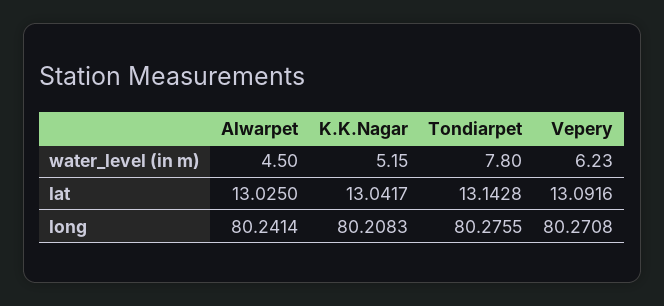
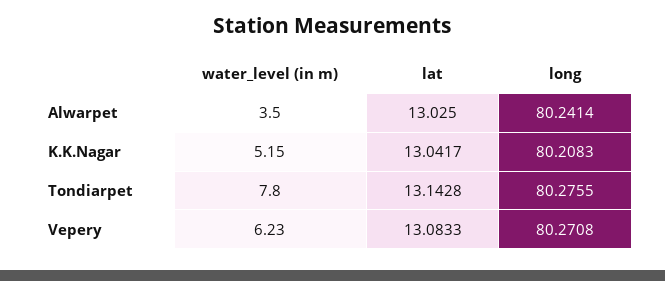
  {
    "Alwarpet": {
-     "water_level (in m)": 4.5,
+     "water_level (in m)": 3.5,
      "lat": 13.025,
      "long": 80.2414
    },
    "K.K.Nagar": {
      "water_level (in m)": 5.15,
      "lat": 13.0417,
      "long": 80.2083
    },
    "Tondiarpet": {
      "water_level (in m)": 7.8,
      "lat": 13.1428,
      "long": 80.2755
    },
    "Vepery": {
      "water_level (in m)": 6.23,
-     "lat": 13.0916,
+     "lat": 13.0833,
      "long": 80.2708
    }
  }

